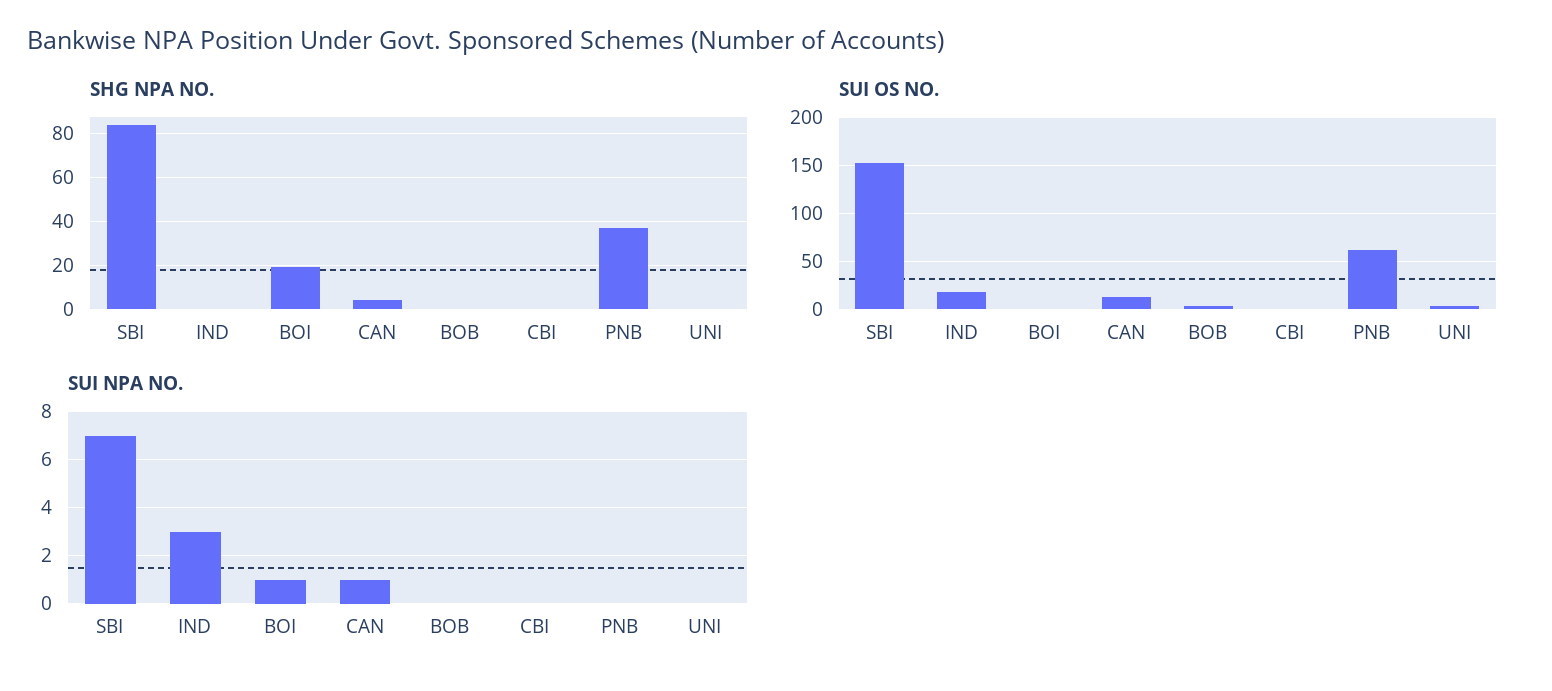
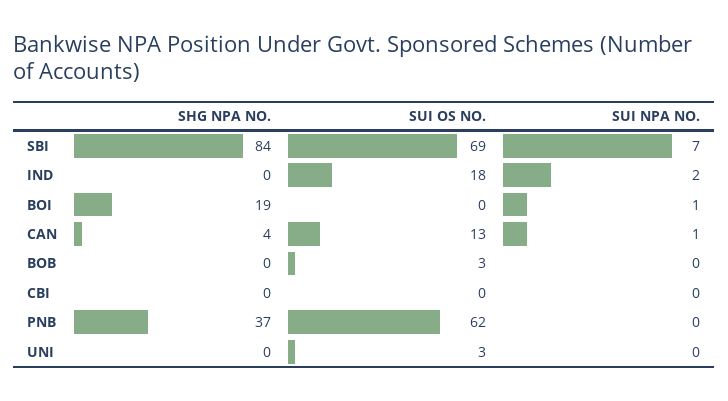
  {
    "SHG NPA NO.": {
      "SBI": 84,
      "IND": 0,
      "BOI": 19,
      "CAN": 4,
      "BOB": 0,
      "CBI": 0,
      "PNB": 37,
      "UNI": 0
    },
    "SUI OS NO.": {
-     "SBI": 150,
+     "SBI": 69,
      "IND": 18,
      "BOI": 0,
      "CAN": 13,
      "BOB": 3,
      "CBI": 0,
      "PNB": 62,
      "UNI": 3
    },
    "SUI NPA NO.": {
      "SBI": 7,
-     "IND": 3,
+     "IND": 2,
      "BOI": 1,
      "CAN": 1,
      "BOB": 0,
      "CBI": 0,
      "PNB": 0,
      "UNI": 0
    }
  }

